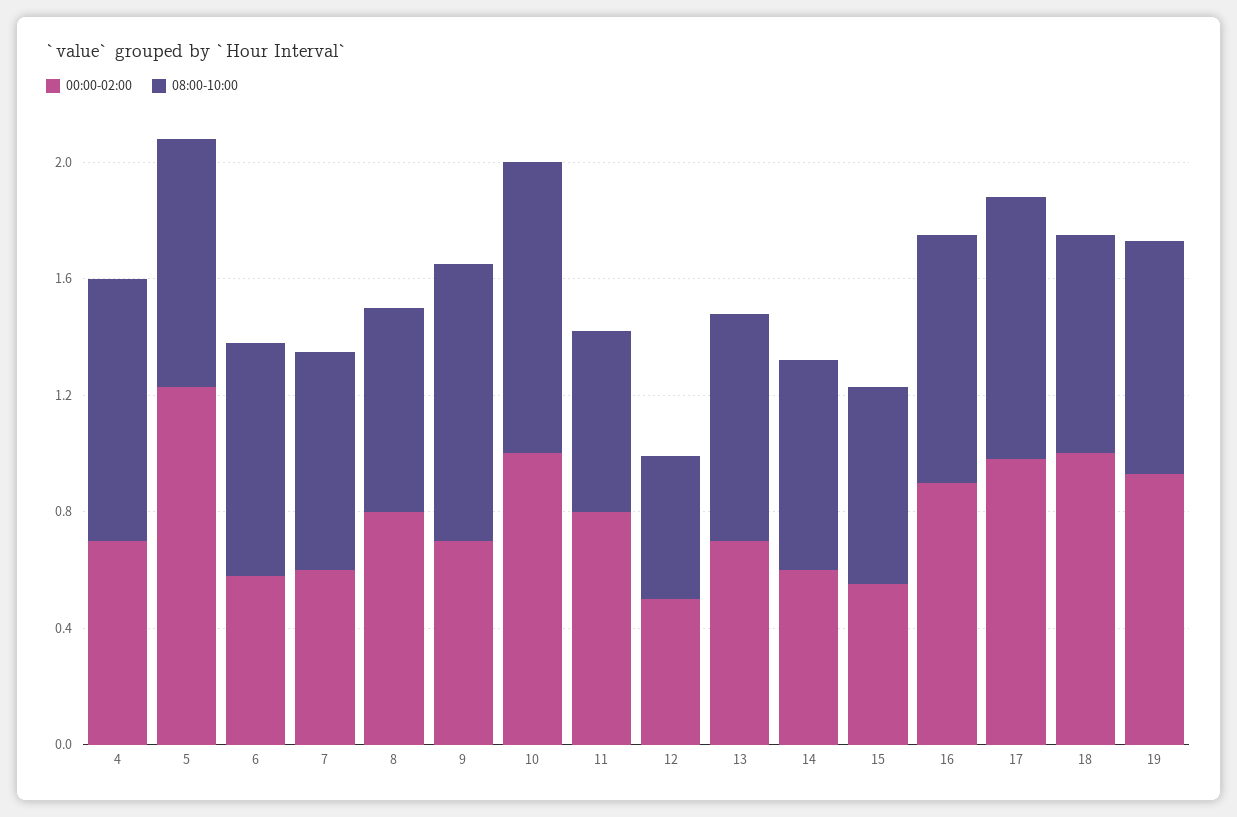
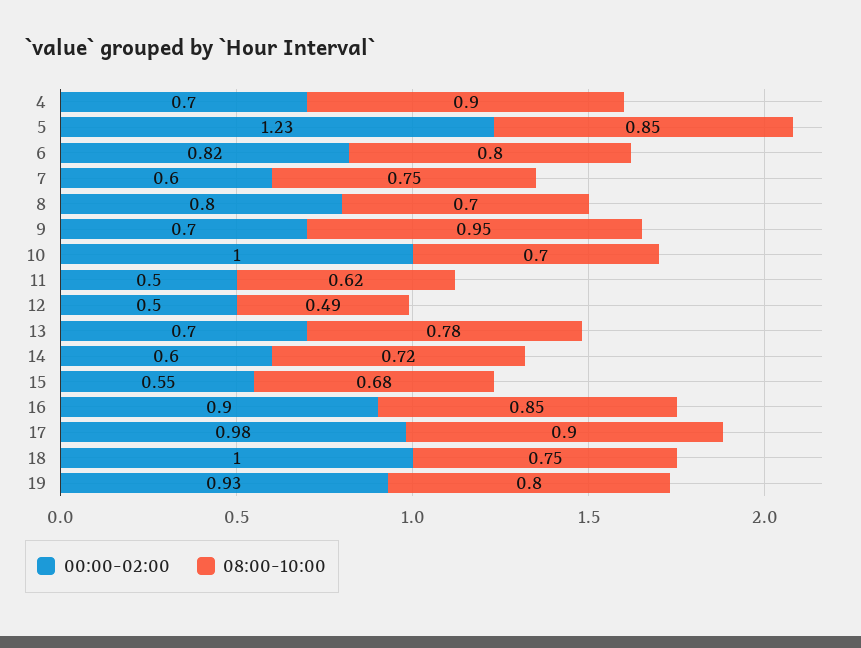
  {
    "00:00-02:00": {
      "4": 0.7,
      "5": 1.23,
-     "6": 0.6,
+     "6": 0.82,
      "7": 0.6,
      "8": 0.8,
      "9": 0.7,
      "10": 1,
-     "11": 0.8,
+     "11": 0.5,
      "12": 0.5,
      "13": 0.7,
      "14": 0.6,
      "15": 0.55,
      "16": 0.9,
      "17": 0.98,
      "18": 1,
      "19": 0.93
    },
    "08:00-10:00": {
      "4": 0.9,
      "5": 0.85,
      "6": 0.8,
      "7": 0.75,
      "8": 0.7,
      "9": 0.95,
-     "10": 1,
+     "10": 0.7,
      "11": 0.62,
      "12": 0.49,
      "13": 0.78,
      "14": 0.72,
      "15": 0.68,
      "16": 0.85,
      "17": 0.9,
      "18": 0.75,
      "19": 0.8
    }
  }

